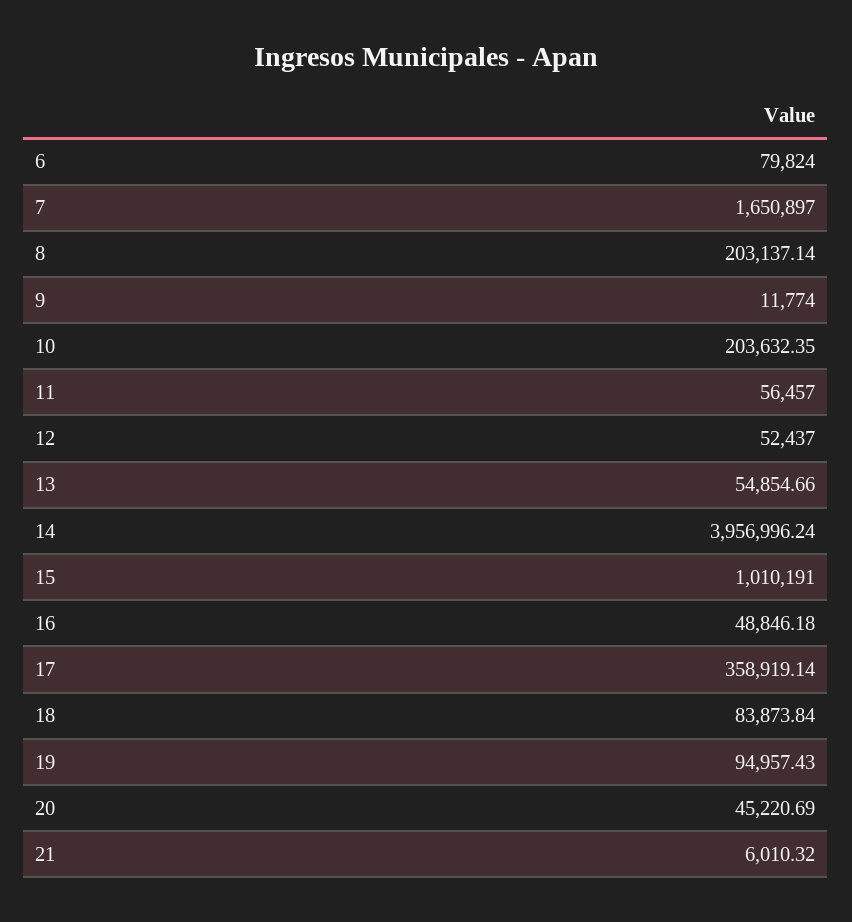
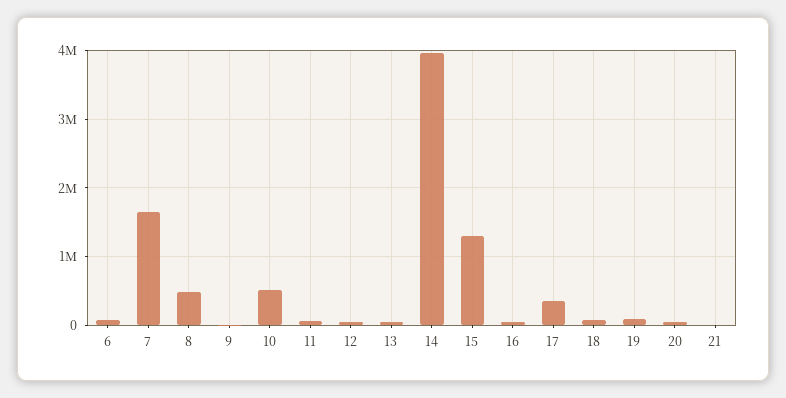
  {
    "6": 79824,
    "7": 1650897,
-   "8": 203137.14,
+   "8": 500000,
    "9": 11774,
-   "10": 203632.35,
+   "10": 500000,
    "11": 56457,
    "12": 52437,
    "13": 54854.66,
    "14": 3956996.24,
-   "15": 1010191,
+   "15": 1300000,
    "16": 48846.18,
    "17": 358919.14,
    "18": 83873.84,
    "19": 94957.43,
    "20": 45220.69,
    "21": 6010.32
  }

